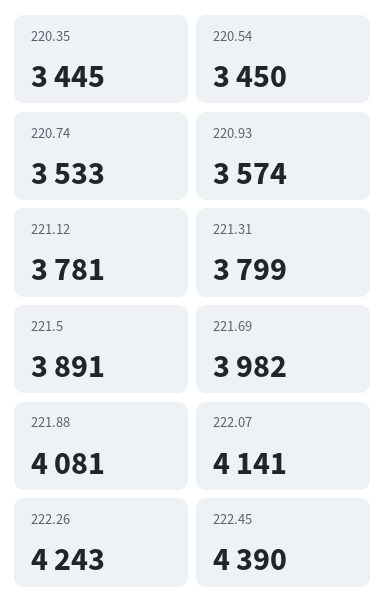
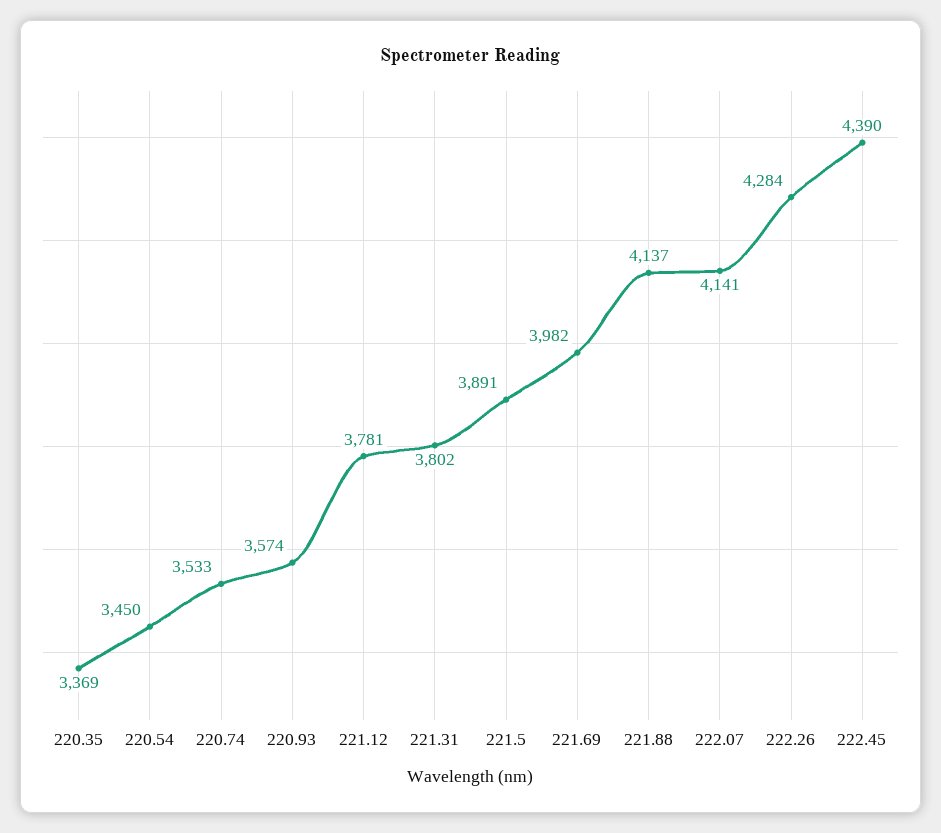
  {
-   "220.35": 3445,
+   "220.35": 3369,
    "220.54": 3450,
    "220.74": 3533,
    "220.93": 3574,
    "221.12": 3781,
-   "221.31": 3799,
+   "221.31": 3802,
    "221.5": 3891,
    "221.69": 3982,
-   "221.88": 4081,
+   "221.88": 4137,
    "222.07": 4141,
-   "222.26": 4243,
+   "222.26": 4284,
    "222.45": 4390
  }

